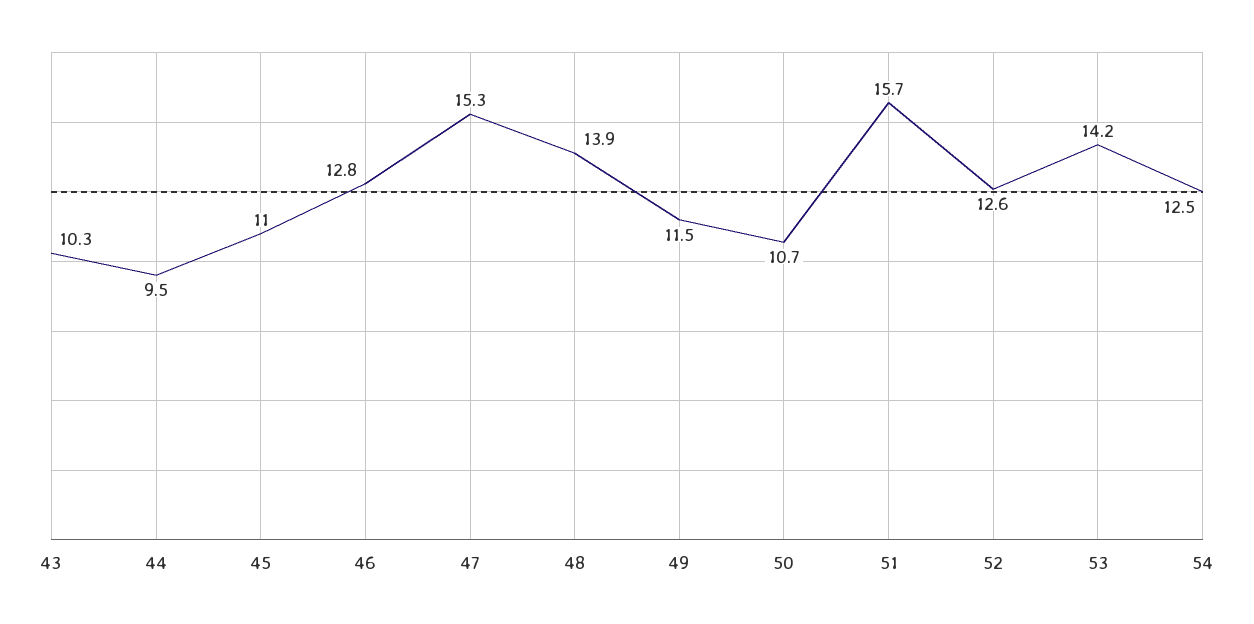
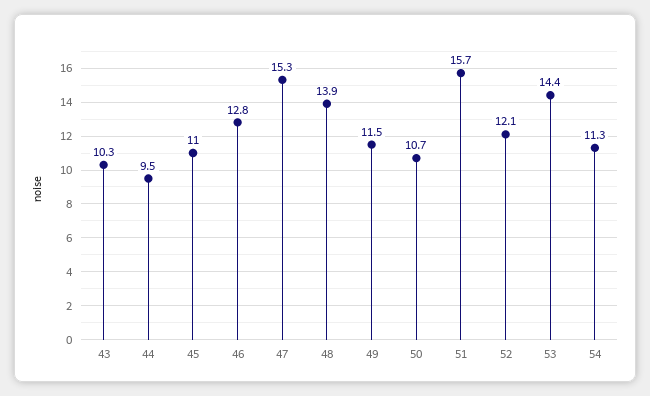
  {
    "43": 10.3,
    "44": 9.5,
    "45": 11,
    "46": 12.8,
    "47": 15.3,
    "48": 13.9,
    "49": 11.5,
    "50": 10.7,
    "51": 15.7,
-   "52": 12.6,
+   "52": 12.1,
-   "53": 14.2,
+   "53": 14.4,
-   "54": 12.5
+   "54": 11.3
  }

